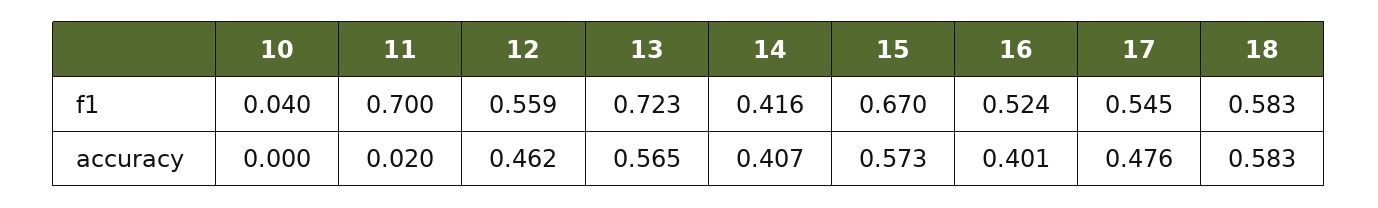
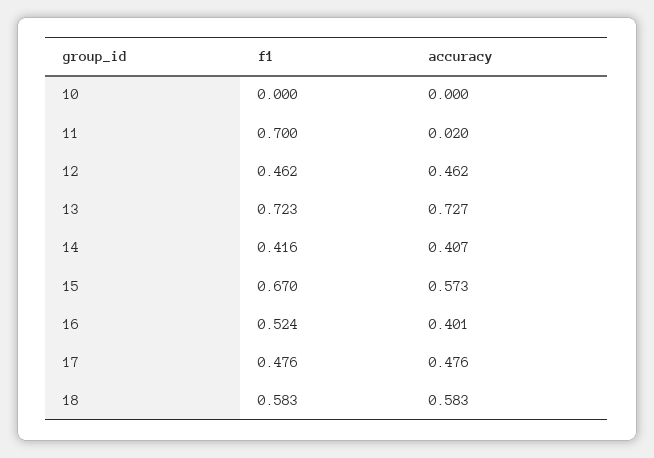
  {
    "10": {
-     "f1": 0.04,
+     "f1": 0,
      "accuracy": 0
    },
    "11": {
      "f1": 0.7,
      "accuracy": 0.02
    },
    "12": {
-     "f1": 0.559,
+     "f1": 0.462,
      "accuracy": 0.462
    },
    "13": {
      "f1": 0.723,
-     "accuracy": 0.565
+     "accuracy": 0.727
    },
    "14": {
      "f1": 0.416,
      "accuracy": 0.407
    },
    "15": {
      "f1": 0.67,
      "accuracy": 0.573
    },
    "16": {
      "f1": 0.524,
      "accuracy": 0.401
    },
    "17": {
-     "f1": 0.545,
+     "f1": 0.476,
      "accuracy": 0.476
    },
    "18": {
      "f1": 0.583,
      "accuracy": 0.583
    }
  }

